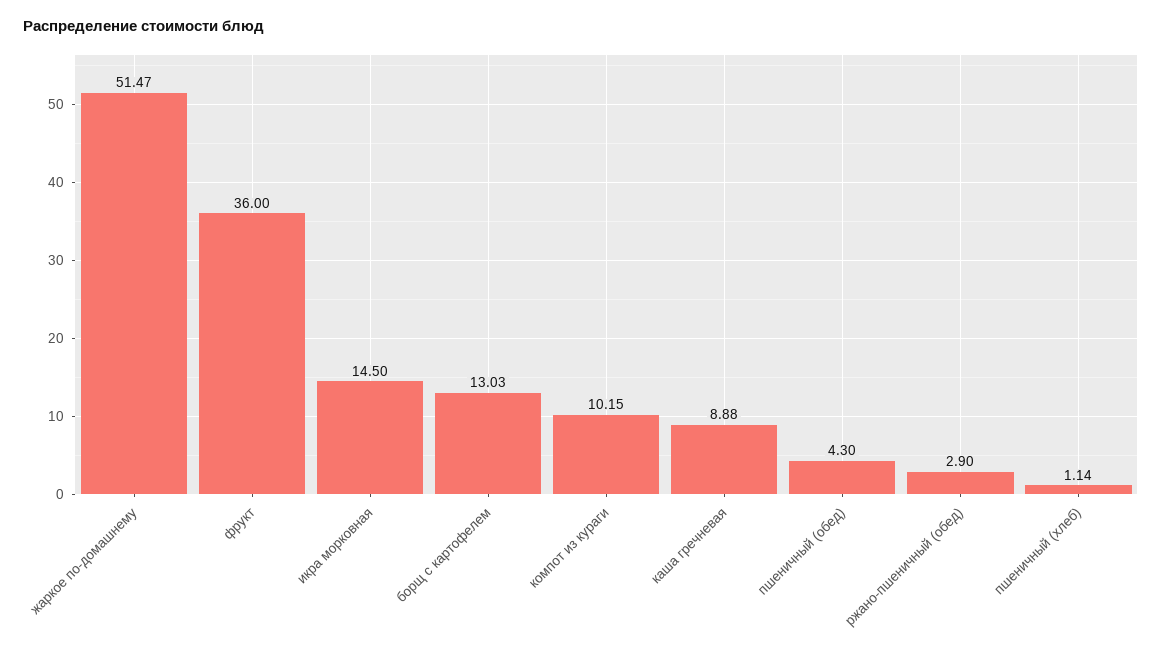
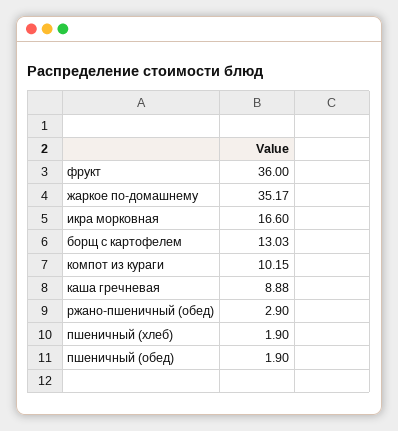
  {
-   "жаркое по-домашнему": 51.47,
+   "жаркое по-домашнему": 35.17,
    "фрукт": 36,
-   "икра морковная": 14.5,
+   "икра морковная": 16.6,
    "борщ с картофелем": 13.03,
    "компот из кураги": 10.15,
    "каша гречневая": 8.88,
-   "пшеничный (обед)": 4.3,
+   "пшеничный (обед)": 1.9,
    "ржано-пшеничный (обед)": 2.9,
-   "пшеничный (хлеб)": 1.14
+   "пшеничный (хлеб)": 1.9
  }

